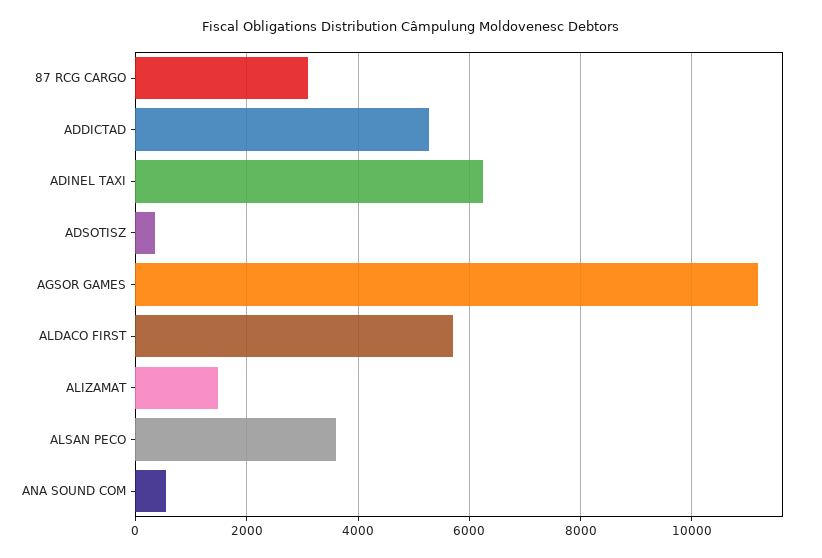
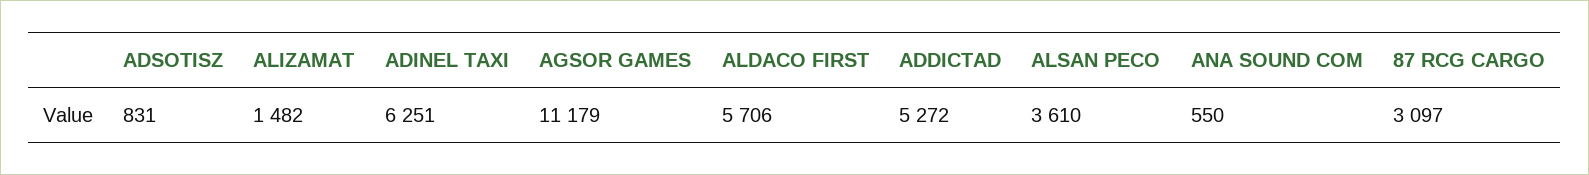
  {
    "87 RCG CARGO": 3097,
    "ADDICTAD": 5272,
    "ADINEL TAXI": 6251,
-   "ADSOTISZ": 400,
+   "ADSOTISZ": 831,
    "AGSOR GAMES": 11179,
    "ALDACO FIRST": 5706,
    "ALIZAMAT": 1482,
    "ALSAN PECO": 3610,
    "ANA SOUND COM": 550
  }

